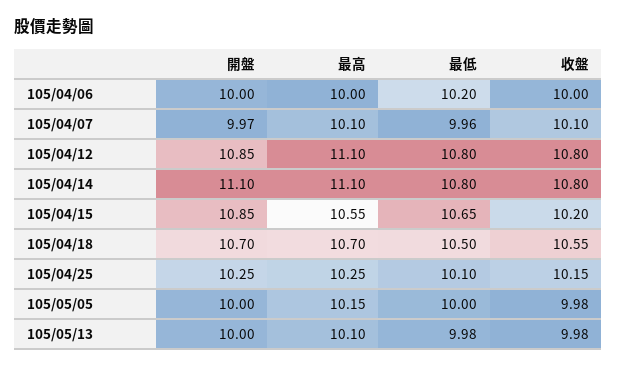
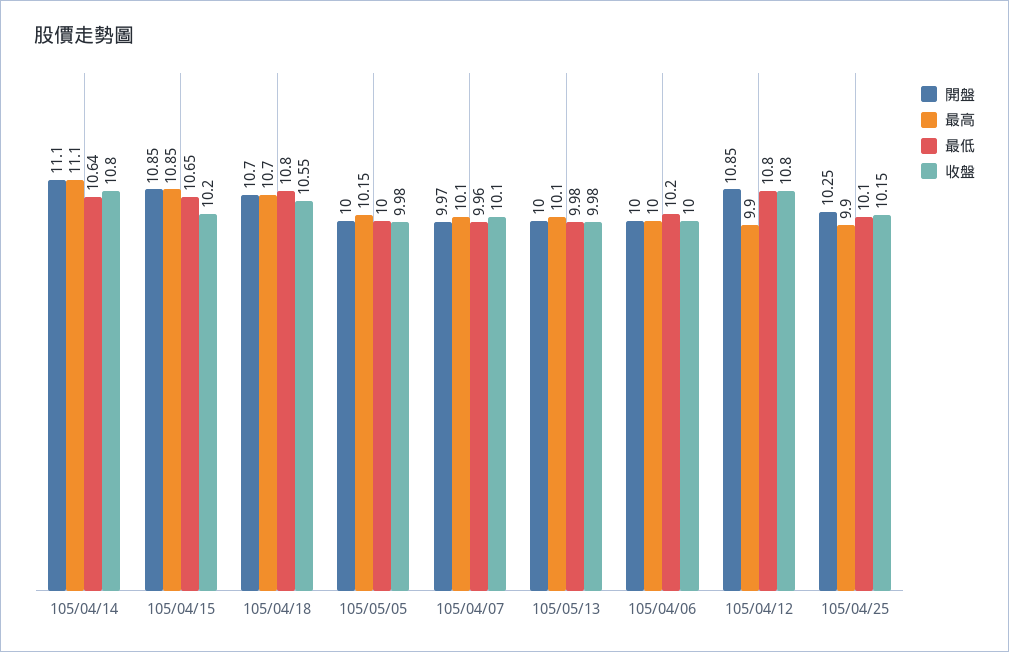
  {
    "開盤": {
      "105/04/06": 10,
      "105/04/07": 9.97,
      "105/04/12": 10.85,
      "105/04/14": 11.1,
      "105/04/15": 10.85,
      "105/04/18": 10.7,
      "105/04/25": 10.25,
      "105/05/05": 10,
      "105/05/13": 10
    },
    "最高": {
      "105/04/06": 10,
      "105/04/07": 10.1,
-     "105/04/12": 11.1,
+     "105/04/12": 9.9,
      "105/04/14": 11.1,
-     "105/04/15": 10.55,
+     "105/04/15": 10.85,
      "105/04/18": 10.7,
-     "105/04/25": 10.25,
+     "105/04/25": 9.9,
      "105/05/05": 10.15,
      "105/05/13": 10.1
    },
    "最低": {
      "105/04/06": 10.2,
      "105/04/07": 9.96,
      "105/04/12": 10.8,
-     "105/04/14": 10.8,
+     "105/04/14": 10.64,
      "105/04/15": 10.65,
-     "105/04/18": 10.5,
+     "105/04/18": 10.8,
      "105/04/25": 10.1,
      "105/05/05": 10,
      "105/05/13": 9.98
    },
    "收盤": {
      "105/04/06": 10,
      "105/04/07": 10.1,
      "105/04/12": 10.8,
      "105/04/14": 10.8,
      "105/04/15": 10.2,
      "105/04/18": 10.55,
      "105/04/25": 10.15,
      "105/05/05": 9.98,
      "105/05/13": 9.98
    }
  }

